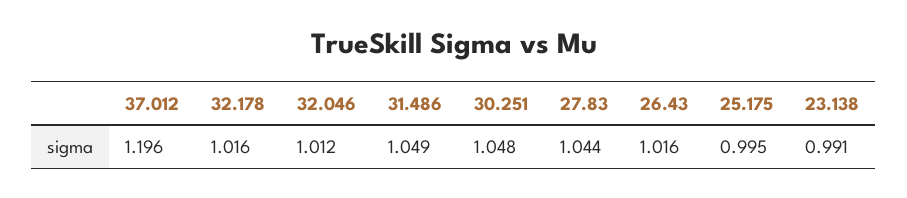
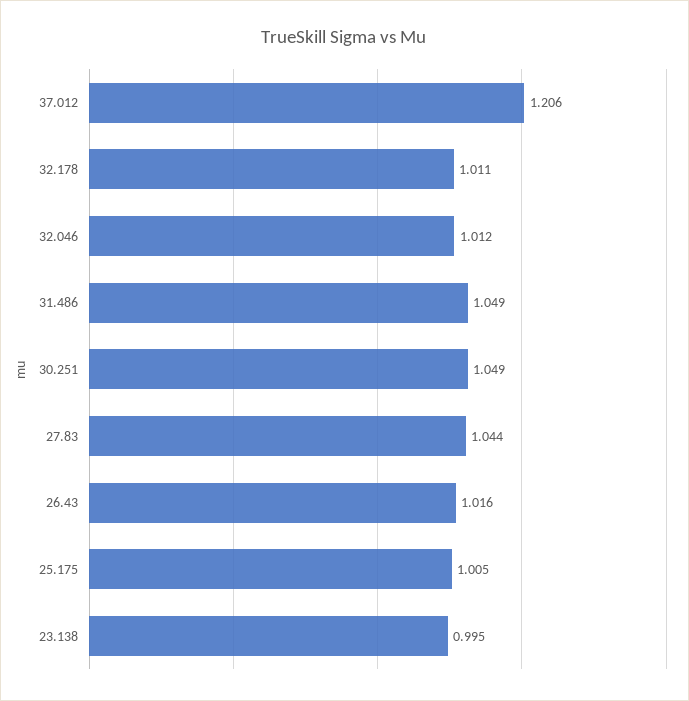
  {
-   "37.012": 1.196,
+   "37.012": 1.206,
-   "32.178": 1.016,
+   "32.178": 1.011,
    "32.046": 1.012,
    "31.486": 1.049,
-   "30.251": 1.048,
+   "30.251": 1.049,
    "27.83": 1.044,
    "26.43": 1.016,
-   "25.175": 0.995,
+   "25.175": 1.005,
-   "23.138": 0.991
+   "23.138": 0.995
  }

